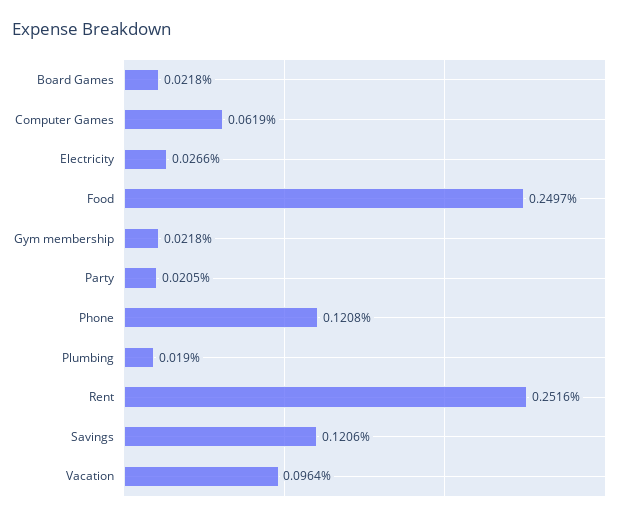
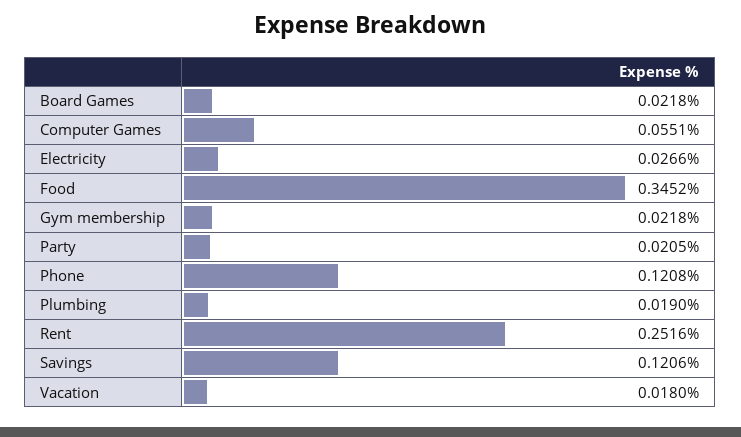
  {
    "Board Games": 0.0218,
-   "Computer Games": 0.0619,
+   "Computer Games": 0.0551,
    "Electricity": 0.0266,
-   "Food": 0.2497,
+   "Food": 0.3452,
    "Gym membership": 0.0218,
    "Party": 0.0205,
    "Phone": 0.1208,
    "Plumbing": 0.019,
    "Rent": 0.2516,
    "Savings": 0.1206,
-   "Vacation": 0.0964
+   "Vacation": 0.018
  }

